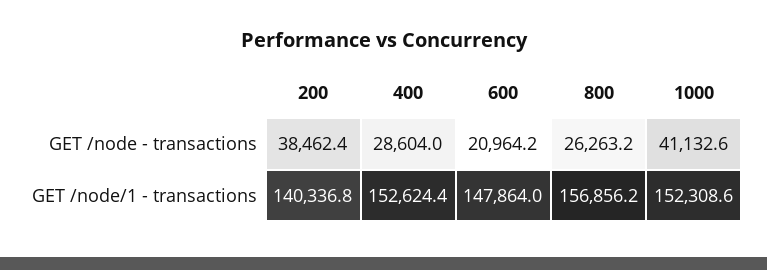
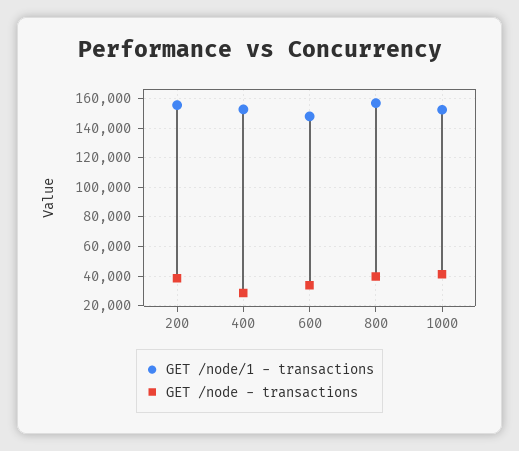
  {
    "GET /node - transactions": {
      "200": 38462.4,
      "400": 28604,
-     "600": 20964.2,
+     "600": 35000,
-     "800": 26263.2,
+     "800": 40000,
      "1000": 41132.6
    },
    "GET /node/1 - transactions": {
-     "200": 140336.8,
+     "200": 155000,
      "400": 152624.4,
      "600": 147864,
      "800": 156856.2,
      "1000": 152308.6
    }
  }

